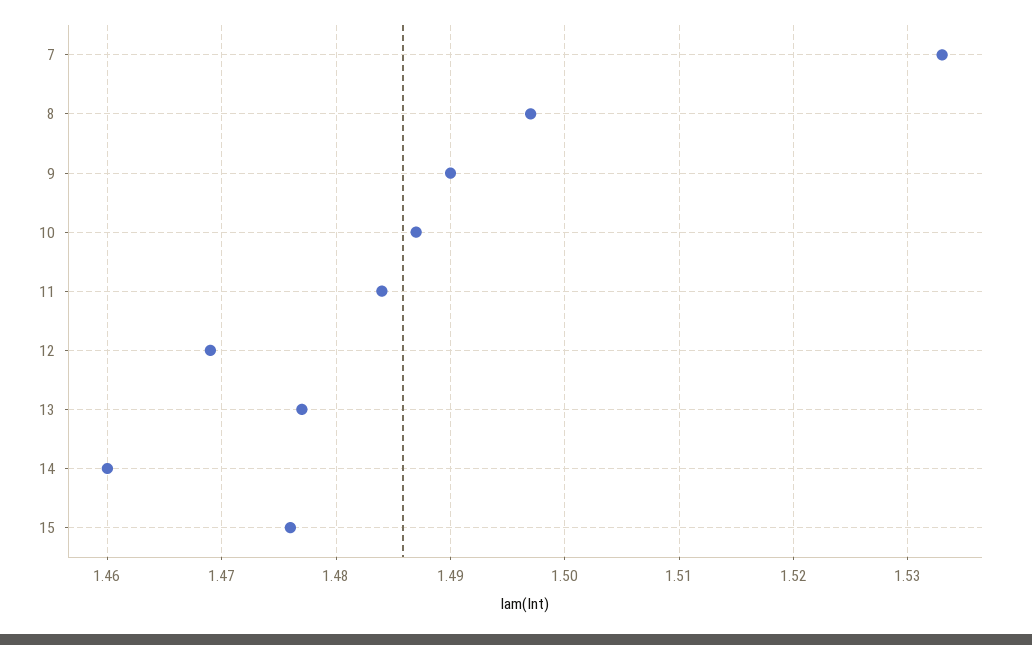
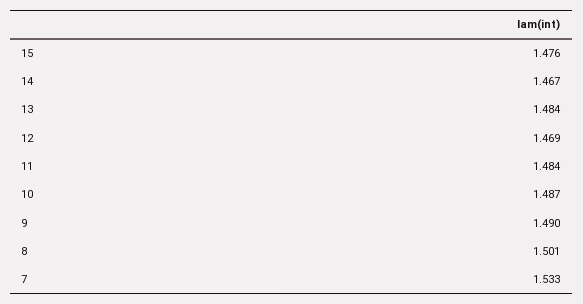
  {
    "7": 1.533,
-   "8": 1.497,
+   "8": 1.501,
    "9": 1.49,
    "10": 1.487,
    "11": 1.484,
    "12": 1.469,
-   "13": 1.477,
+   "13": 1.484,
-   "14": 1.46,
+   "14": 1.467,
    "15": 1.476
  }

